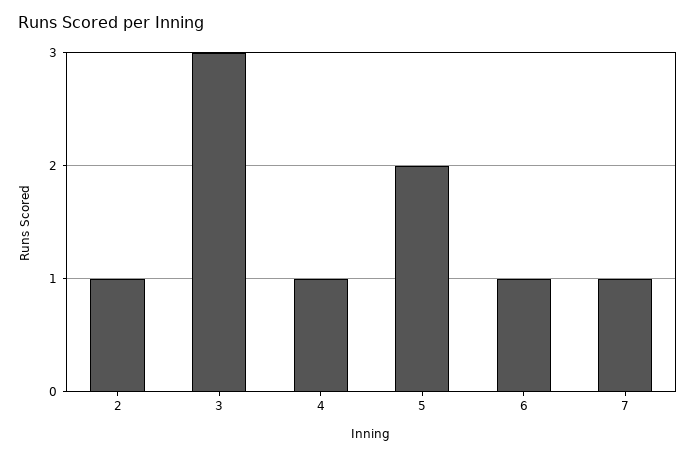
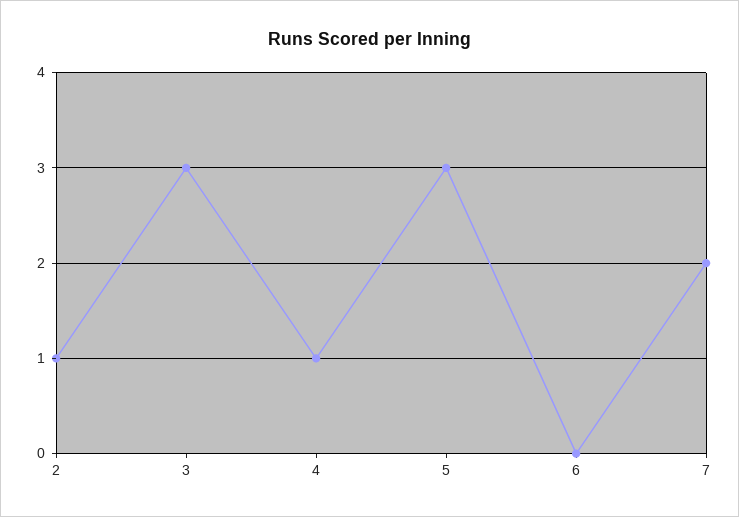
  {
    "2": 1,
    "3": 3,
    "4": 1,
-   "5": 2,
+   "5": 3,
-   "6": 1,
+   "6": 0,
-   "7": 1
+   "7": 2
  }

